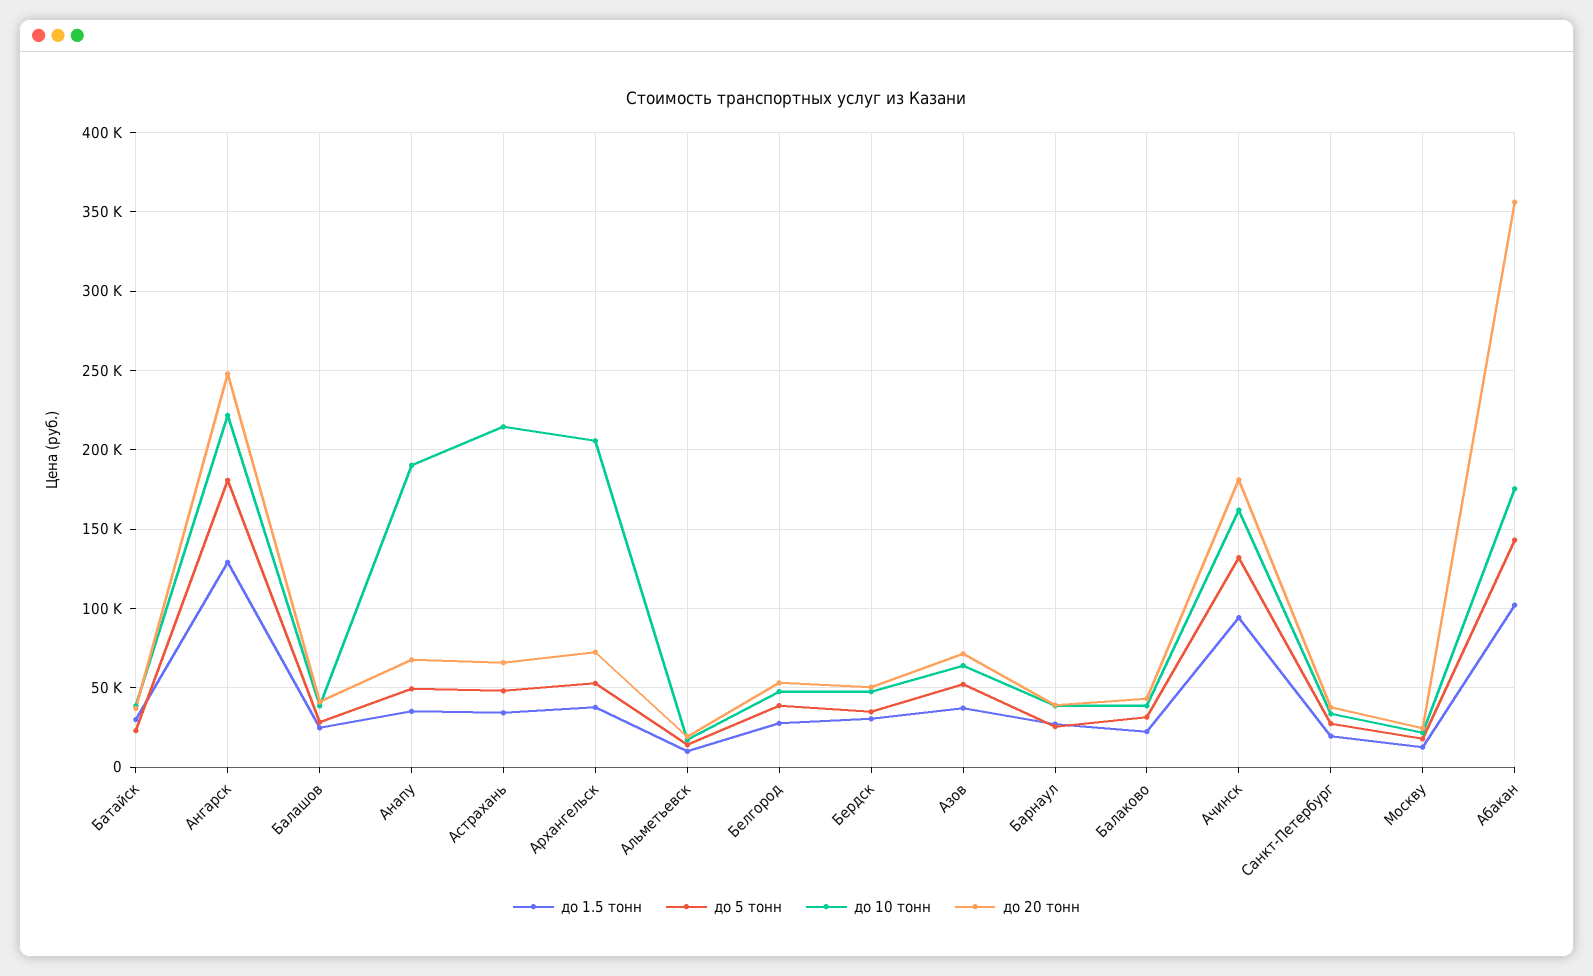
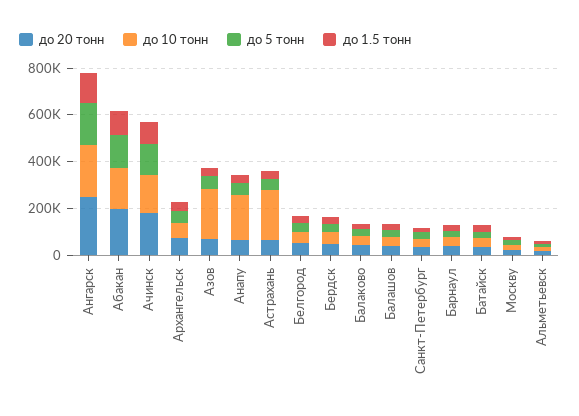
  {
    "до 1.5 тонн": {
      "Батайск": 30000,
      "Ангарск": 130000,
      "Балашов": 25000,
      "Анапу": 35000,
      "Астрахань": 35000,
      "Архангельск": 40000,
      "Альметьевск": 10000,
      "Белгород": 30000,
      "Бердск": 30000,
      "Азов": 35000,
      "Барнаул": 25000,
      "Балаково": 20000,
      "Ачинск": 95000,
      "Санкт-Петербург": 20000,
      "Москву": 15000,
      "Абакан": 100000
    },
    "до 5 тонн": {
      "Батайск": 25000,
      "Ангарск": 180000,
      "Балашов": 30000,
      "Анапу": 50000,
      "Астрахань": 50000,
      "Архангельск": 55000,
      "Альметьевск": 15000,
      "Белгород": 40000,
      "Бердск": 35000,
      "Азов": 50000,
      "Барнаул": 25000,
      "Балаково": 30000,
      "Ачинск": 130000,
      "Санкт-Петербург": 25000,
      "Москву": 20000,
      "Абакан": 145000
    },
    "до 10 тонн": {
      "Батайск": 40000,
      "Ангарск": 220000,
      "Балашов": 40000,
      "Анапу": 190000,
      "Астрахань": 215000,
-     "Архангельск": 205000,
+     "Архангельск": 50000,
      "Альметьевск": 15000,
      "Белгород": 50000,
      "Бердск": 50000,
-     "Азов": 65000,
+     "Азов": 200000,
      "Барнаул": 40000,
      "Балаково": 40000,
      "Ачинск": 160000,
      "Санкт-Петербург": 35000,
      "Москву": 20000,
      "Абакан": 175000
    },
    "до 20 тонн": {
      "Батайск": 35000,
      "Ангарск": 250000,
      "Балашов": 40000,
      "Анапу": 70000,
      "Астрахань": 65000,
      "Архангельск": 70000,
      "Альметьевск": 20000,
      "Белгород": 55000,
      "Бердск": 50000,
      "Азов": 70000,
      "Барнаул": 40000,
      "Балаково": 45000,
      "Ачинск": 180000,
      "Санкт-Петербург": 40000,
      "Москву": 25000,
-     "Абакан": 355000
+     "Абакан": 200000
    }
  }

